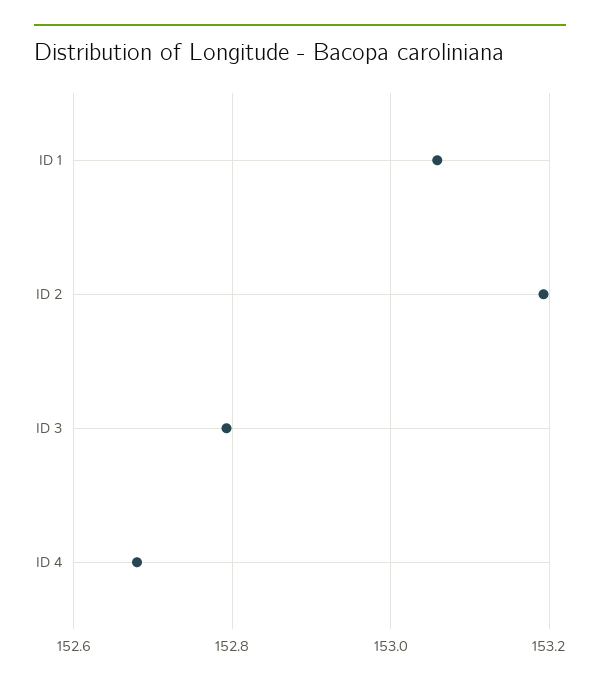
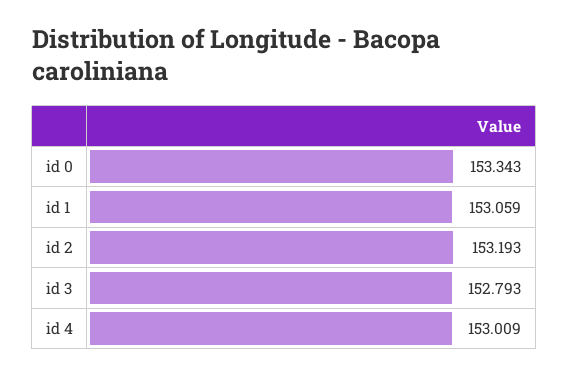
  {
    "ID 1": 153.059,
    "ID 2": 153.193,
    "ID 3": 152.793,
-   "ID 4": 152.68
+   "ID 4": 153.009,
+   "id 0": 153.343
  }

